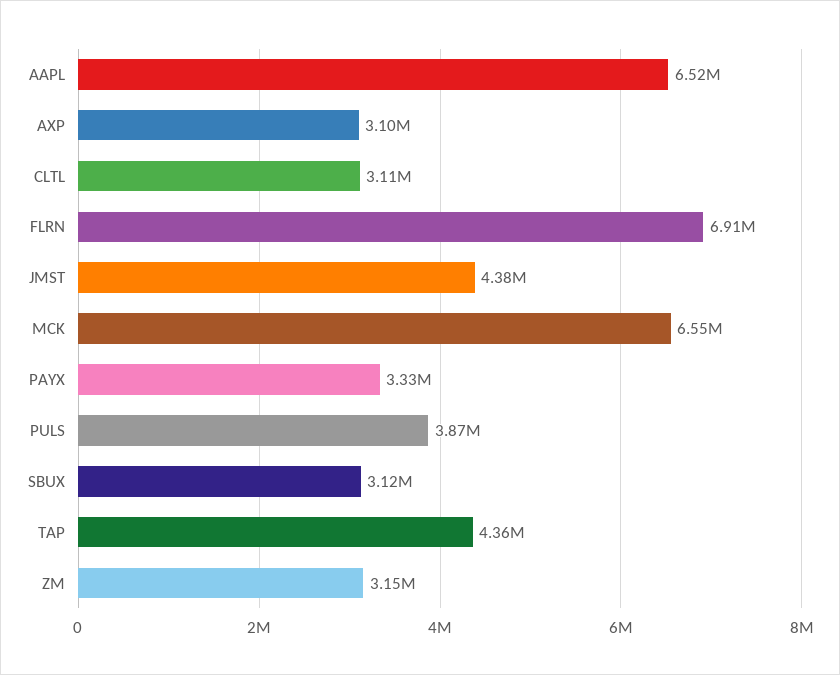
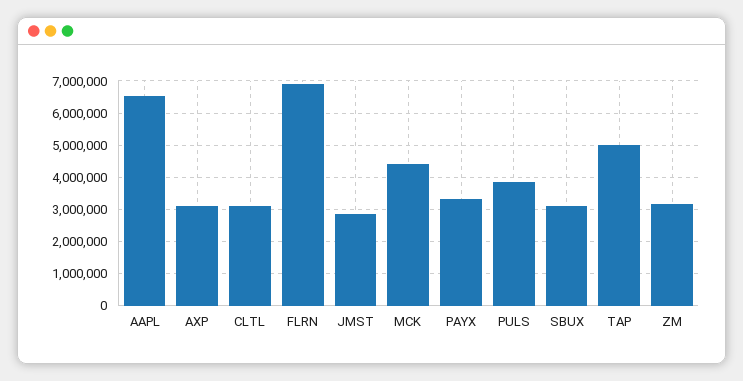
  {
    "AAPL": 6520000,
    "AXP": 3100000,
    "CLTL": 3110000,
    "FLRN": 6910000,
-   "JMST": 4380000,
+   "JMST": 2800000,
-   "MCK": 6550000,
+   "MCK": 4400000,
    "PAYX": 3330000,
    "PULS": 3870000,
    "SBUX": 3120000,
-   "TAP": 4360000,
+   "TAP": 5000000,
    "ZM": 3150000
  }

